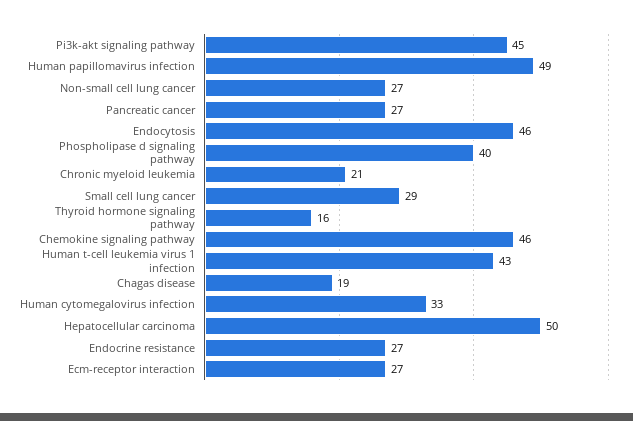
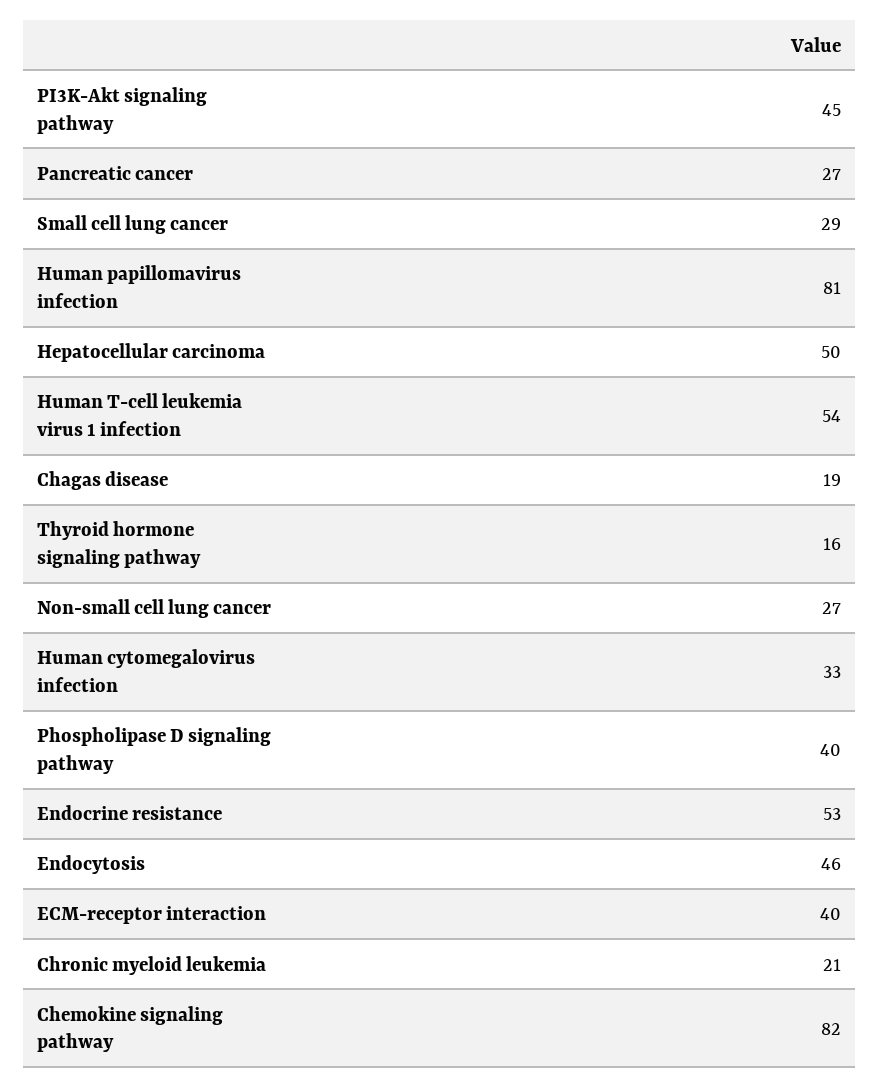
  {
    "Pi3k-akt signaling pathway": 45,
-   "Human papillomavirus infection": 49,
+   "Human papillomavirus infection": 81,
    "Non-small cell lung cancer": 27,
    "Pancreatic cancer": 27,
    "Endocytosis": 46,
    "Phospholipase d signaling pathway": 40,
    "Chronic myeloid leukemia": 21,
    "Small cell lung cancer": 29,
    "Thyroid hormone signaling pathway": 16,
-   "Chemokine signaling pathway": 46,
+   "Chemokine signaling pathway": 82,
-   "Human t-cell leukemia virus 1 infection": 43,
+   "Human t-cell leukemia virus 1 infection": 54,
    "Chagas disease": 19,
    "Human cytomegalovirus infection": 33,
    "Hepatocellular carcinoma": 50,
-   "Endocrine resistance": 27,
+   "Endocrine resistance": 53,
-   "Ecm-receptor interaction": 27
+   "Ecm-receptor interaction": 40
  }

